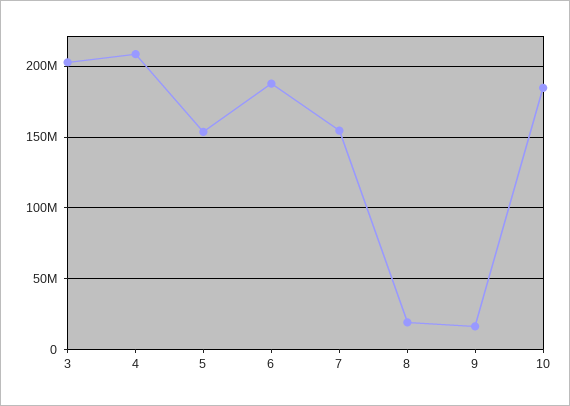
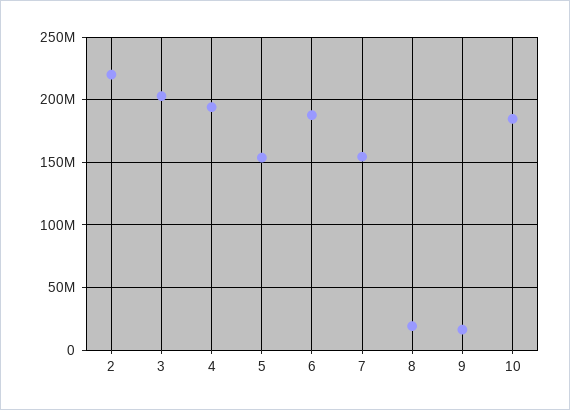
  {
    "3": 205000000,
-   "4": 210000000,
+   "4": 195000000,
    "5": 155000000,
    "6": 190000000,
    "7": 155000000,
    "8": 20000000,
    "9": 15000000,
-   "10": 185000000
+   "10": 185000000,
+   "2": 220000000
  }

